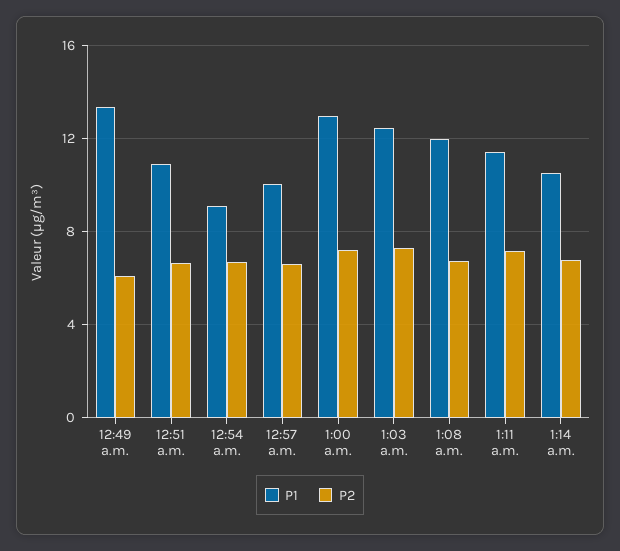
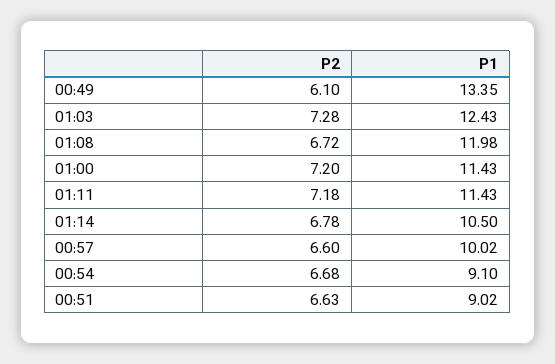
  {
    "P1": {
      "12:49 a.m.": 13.35,
-     "12:51 a.m.": 11,
+     "12:51 a.m.": 9.02,
      "12:54 a.m.": 9.1,
      "12:57 a.m.": 10.02,
-     "1:00 a.m.": 13,
+     "1:00 a.m.": 11.43,
      "1:03 a.m.": 12.43,
      "1:08 a.m.": 11.98,
      "1:11 a.m.": 11.43,
      "1:14 a.m.": 10.5
    },
    "P2": {
      "12:49 a.m.": 6.1,
      "12:51 a.m.": 6.63,
      "12:54 a.m.": 6.68,
      "12:57 a.m.": 6.6,
      "1:00 a.m.": 7.2,
      "1:03 a.m.": 7.28,
      "1:08 a.m.": 6.72,
      "1:11 a.m.": 7.18,
      "1:14 a.m.": 6.78
    }
  }

